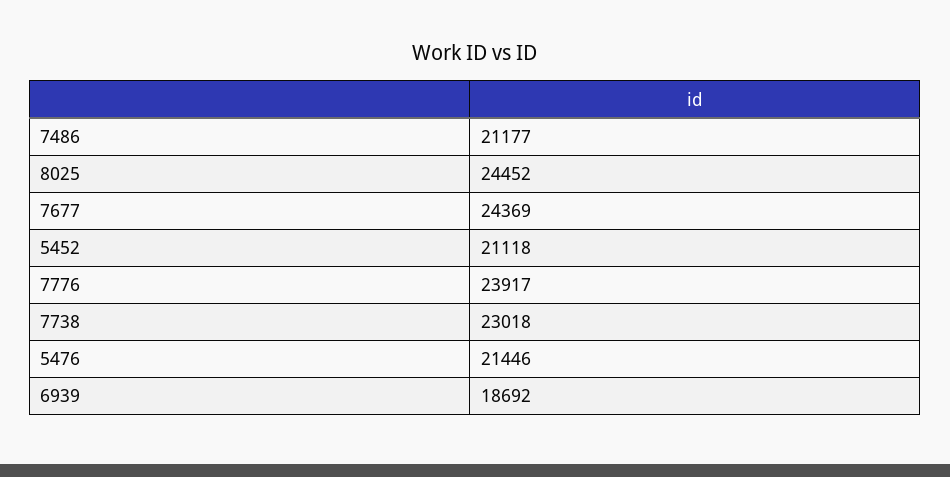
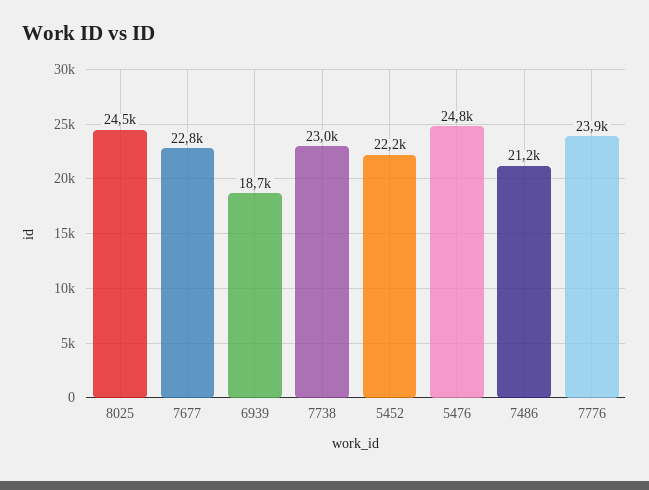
  {
    "7486": 21177,
    "8025": 24452,
-   "7677": 24369,
+   "7677": 22800,
-   "5452": 21118,
+   "5452": 22200,
    "7776": 23917,
    "7738": 23018,
-   "5476": 21446,
+   "5476": 24800,
    "6939": 18692
  }

